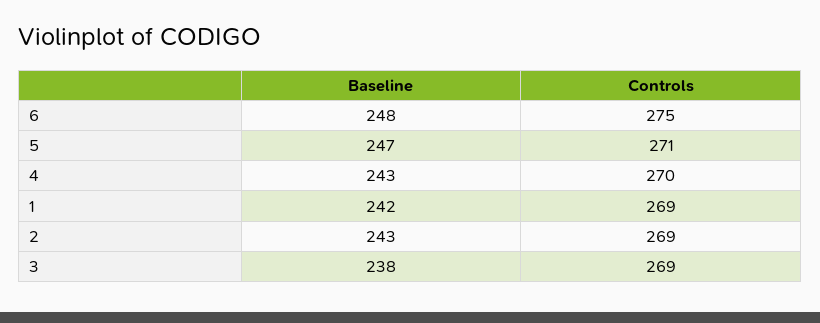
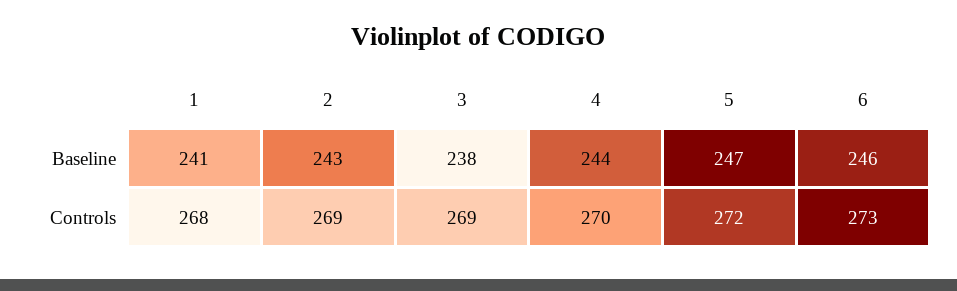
  {
    "Baseline": {
-     "6": 248,
+     "6": 246,
      "5": 247,
-     "4": 243,
+     "4": 244,
-     "1": 242,
+     "1": 241,
      "2": 243,
      "3": 238
    },
    "Controls": {
-     "6": 275,
+     "6": 273,
-     "5": 271,
+     "5": 272,
      "4": 270,
-     "1": 269,
+     "1": 268,
      "2": 269,
      "3": 269
    }
  }

